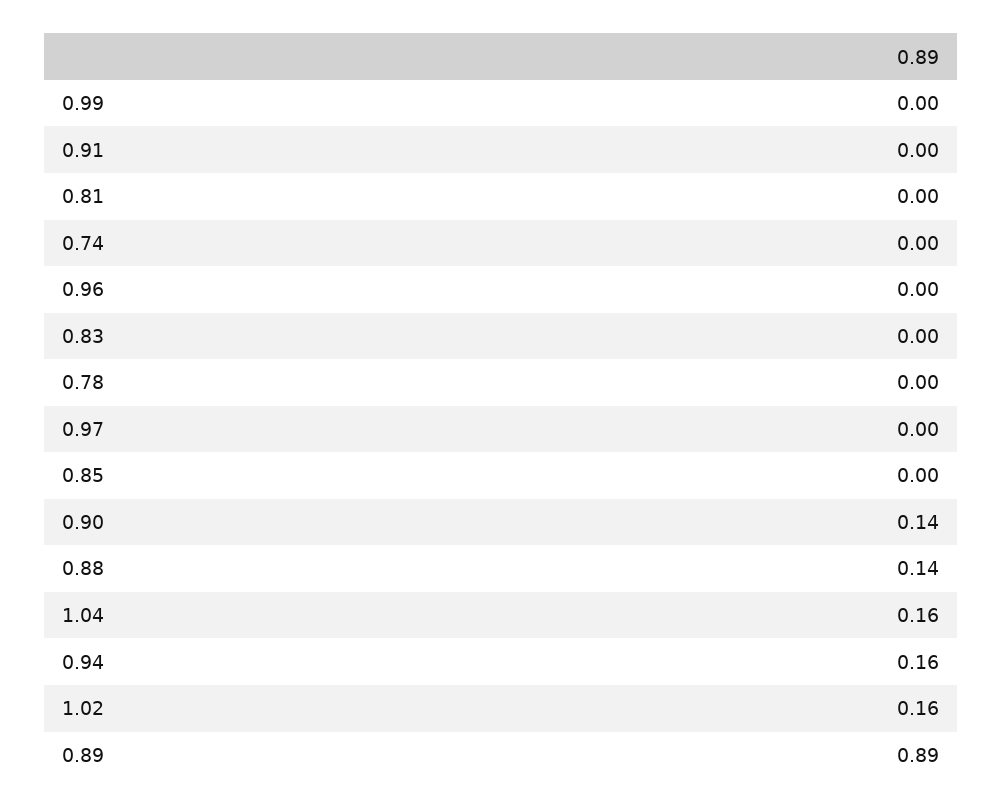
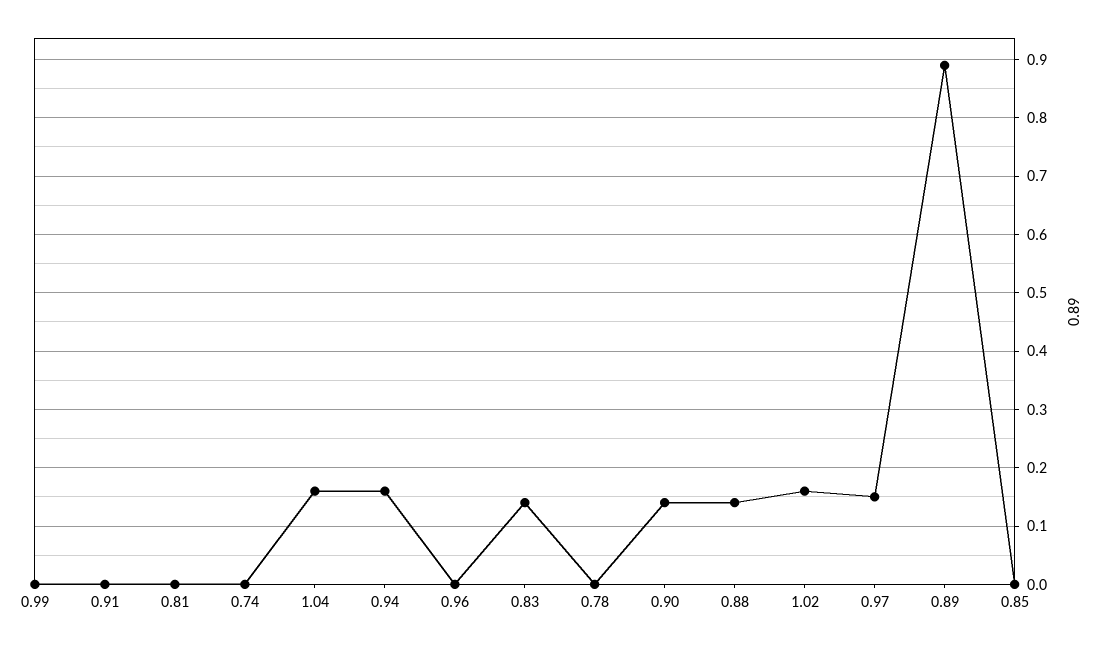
  {
    "0.99": 0,
    "0.91": 0,
    "0.81": 0,
    "0.74": 0,
    "0.96": 0,
-   "0.83": 0,
+   "0.83": 0.15,
    "0.78": 0,
-   "0.97": 0,
+   "0.97": 0.15,
    "0.85": 0,
    "0.90": 0.14,
    "0.88": 0.14,
    "1.04": 0.16,
    "0.94": 0.16,
    "1.02": 0.16,
    "0.89": 0.89
  }

